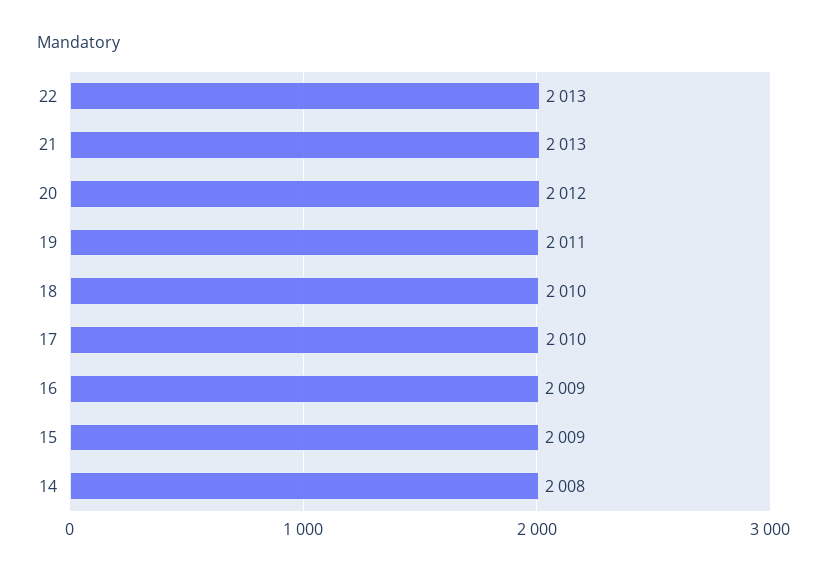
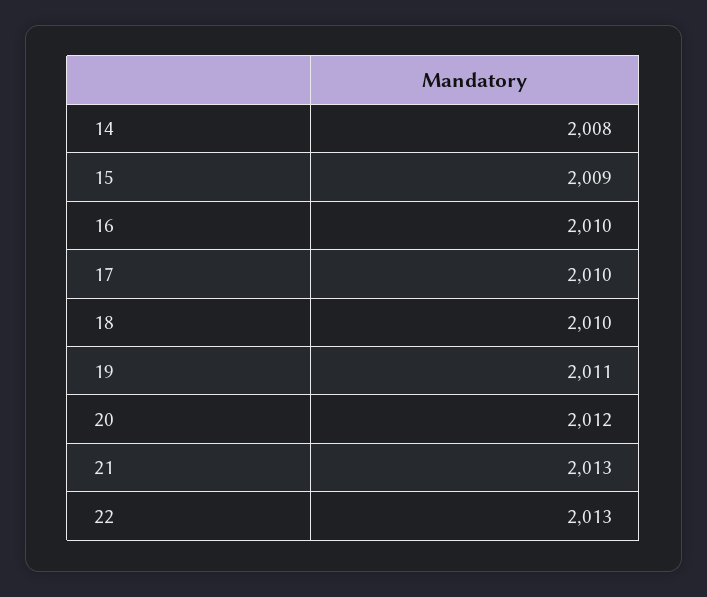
  {
    "22": 2013,
    "21": 2013,
    "20": 2012,
    "19": 2011,
    "18": 2010,
    "17": 2010,
-   "16": 2009,
+   "16": 2010,
    "15": 2009,
    "14": 2008
  }

